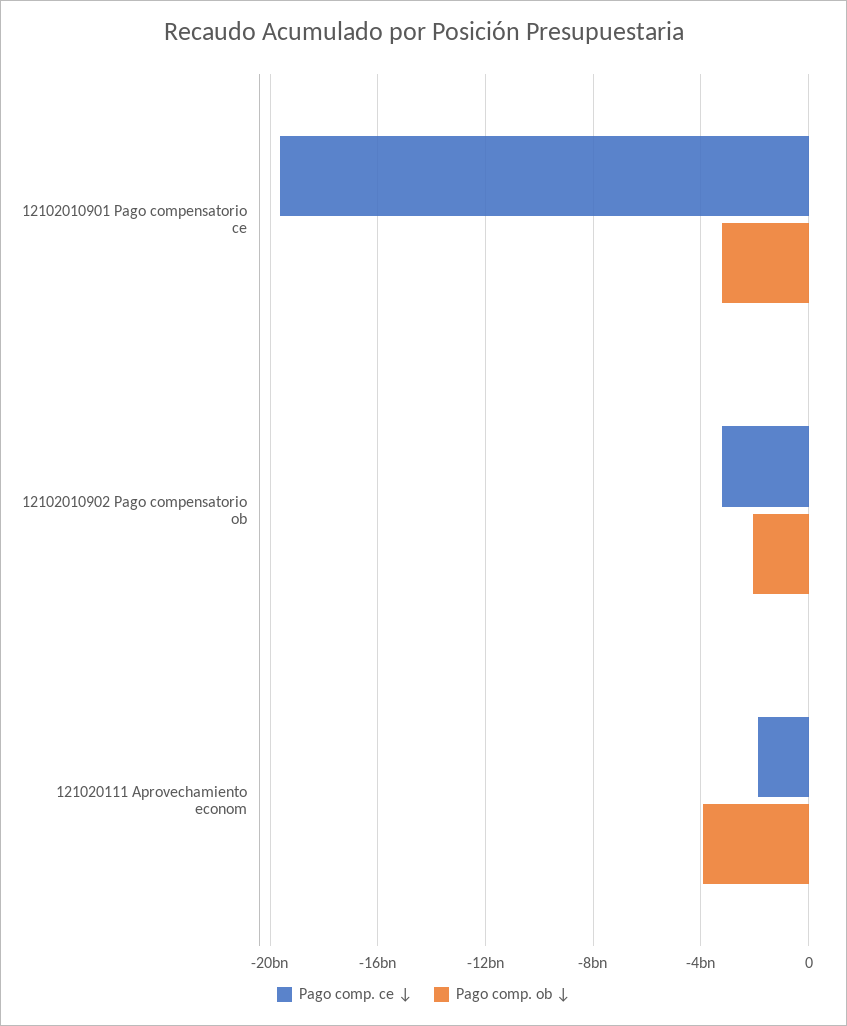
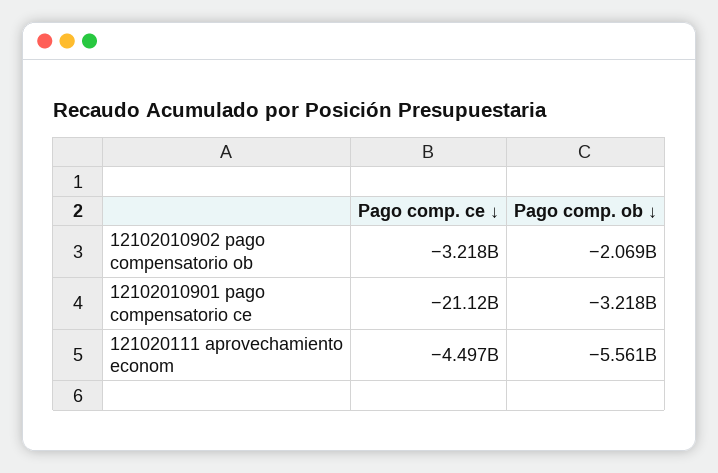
  {
    "Pago comp. ce ↓": {
-     "12102010901 Pago compensatorio ce": -19500000000,
+     "12102010901 Pago compensatorio ce": -21120000000,
      "12102010902 Pago compensatorio ob": -3218000000,
-     "121020111 Aprovechamiento econom": -2000000000
+     "121020111 Aprovechamiento econom": -4497000000
    },
    "Pago comp. ob ↓": {
      "12102010901 Pago compensatorio ce": -3218000000,
      "12102010902 Pago compensatorio ob": -2069000000,
-     "121020111 Aprovechamiento econom": -4000000000
+     "121020111 Aprovechamiento econom": -5561000000
    }
  }

